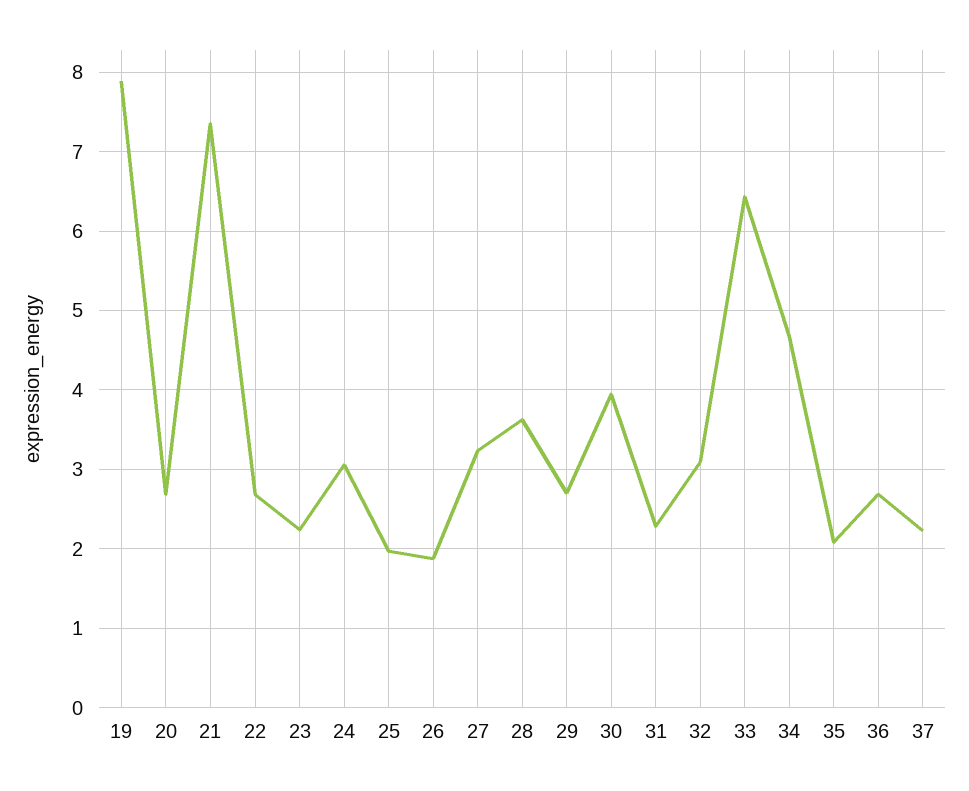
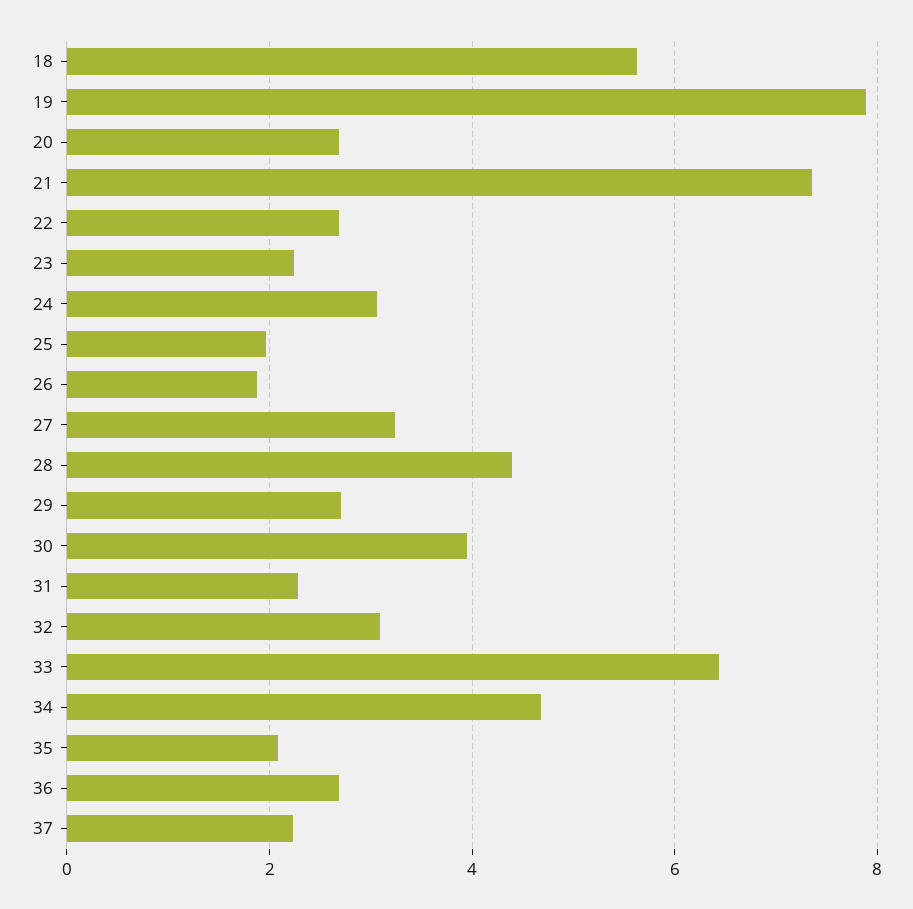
  {
    "19": 7.9,
    "20": 2.7,
    "21": 7.4,
    "22": 2.7,
    "23": 2.2,
    "24": 3.1,
    "25": 2,
    "26": 1.9,
    "27": 3.2,
-   "28": 3.6,
+   "28": 4.4,
    "29": 2.7,
    "30": 3.9,
    "31": 2.3,
    "32": 3.1,
    "33": 6.4,
    "34": 4.7,
    "35": 2.1,
    "36": 2.7,
-   "37": 2.2
+   "37": 2.2,
+   "18": 5.6
  }

